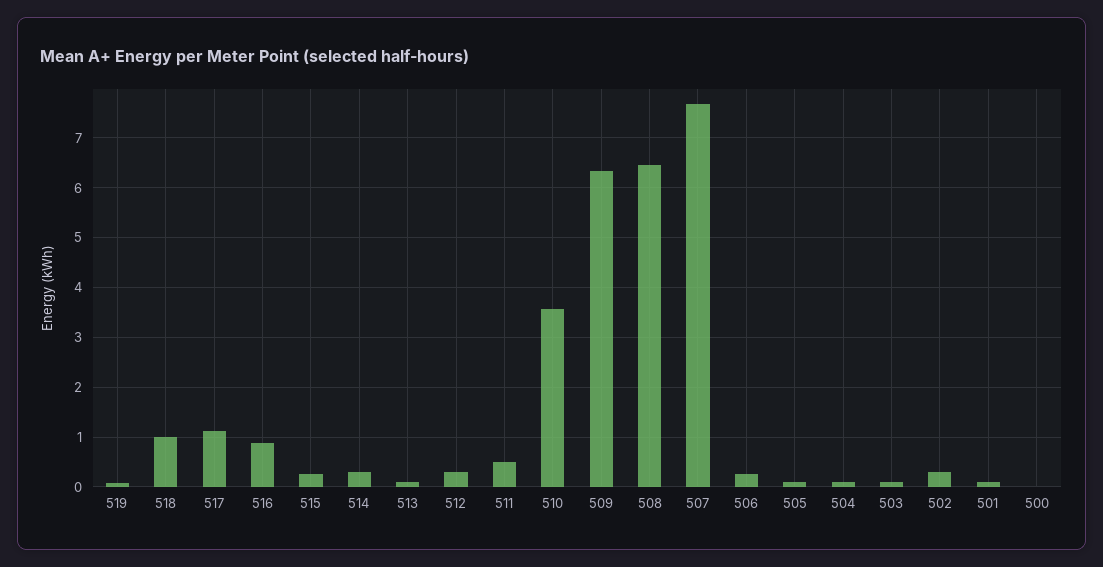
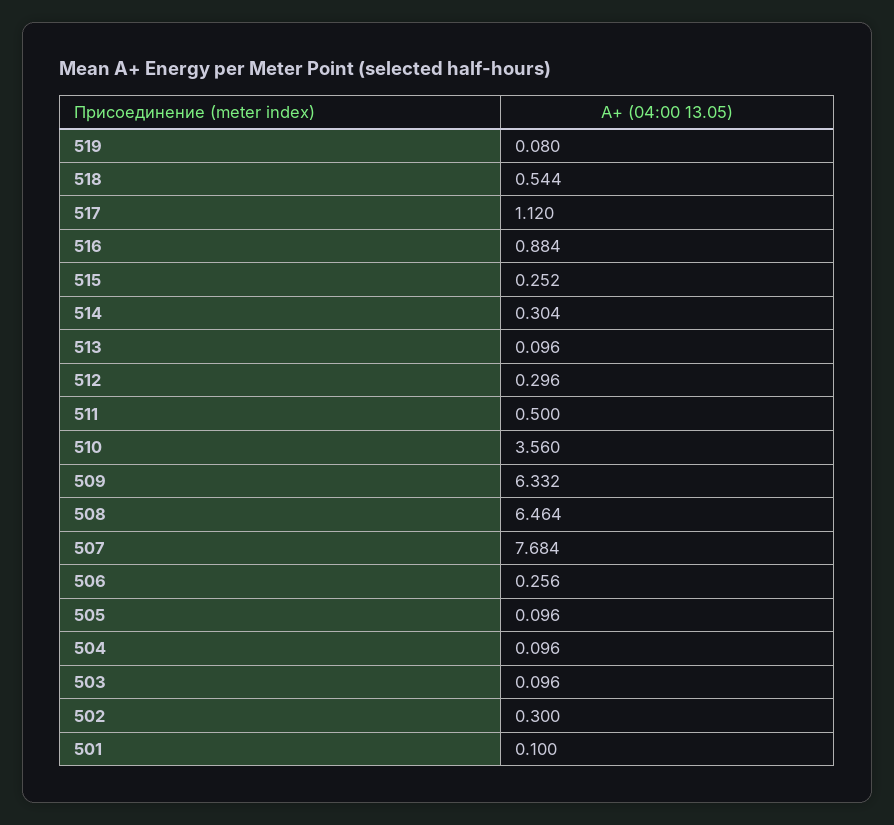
  {
    "519": 0.08,
-   "518": 1,
+   "518": 0.544,
    "517": 1.12,
    "516": 0.884,
    "515": 0.252,
    "514": 0.304,
    "513": 0.096,
    "512": 0.296,
    "511": 0.5,
    "510": 3.56,
    "509": 6.332,
    "508": 6.464,
    "507": 7.684,
    "506": 0.256,
    "505": 0.096,
    "504": 0.096,
    "503": 0.096,
    "502": 0.3,
-   "501": 0.1,
+   "501": 0.1
-   "500": 0
  }

